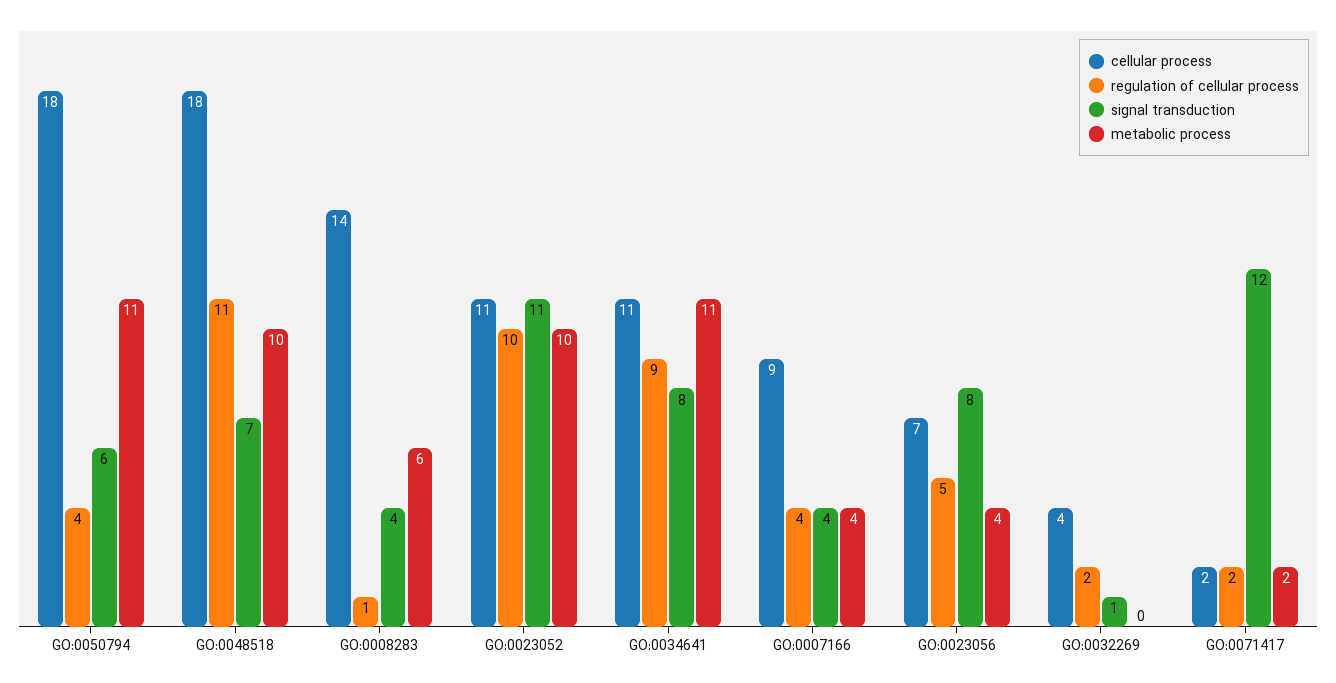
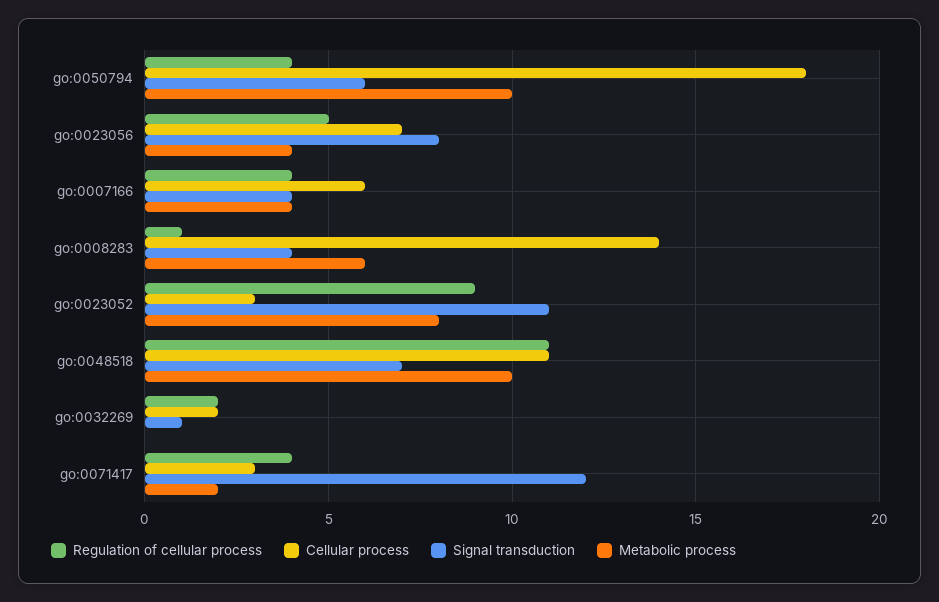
  {
    "cellular process": {
      "GO:0050794": 18,
-     "GO:0048518": 18,
+     "GO:0048518": 11,
      "GO:0008283": 14,
-     "GO:0023052": 11,
+     "GO:0023052": 3,
-     "GO:0034641": 11,
-     "GO:0007166": 9,
+     "GO:0007166": 6,
      "GO:0023056": 7,
-     "GO:0032269": 4,
+     "GO:0032269": 2,
-     "GO:0071417": 2
+     "GO:0071417": 3
    },
    "regulation of cellular process": {
      "GO:0050794": 4,
      "GO:0048518": 11,
      "GO:0008283": 1,
-     "GO:0023052": 10,
+     "GO:0023052": 9,
-     "GO:0034641": 9,
      "GO:0007166": 4,
      "GO:0023056": 5,
      "GO:0032269": 2,
-     "GO:0071417": 2
+     "GO:0071417": 4
    },
    "signal transduction": {
      "GO:0050794": 6,
      "GO:0048518": 7,
      "GO:0008283": 4,
      "GO:0023052": 11,
-     "GO:0034641": 8,
      "GO:0007166": 4,
      "GO:0023056": 8,
      "GO:0032269": 1,
      "GO:0071417": 12
    },
    "metabolic process": {
-     "GO:0050794": 11,
+     "GO:0050794": 10,
      "GO:0048518": 10,
      "GO:0008283": 6,
-     "GO:0023052": 10,
+     "GO:0023052": 8,
-     "GO:0034641": 11,
      "GO:0007166": 4,
      "GO:0023056": 4,
      "GO:0032269": 0,
      "GO:0071417": 2
    }
  }

